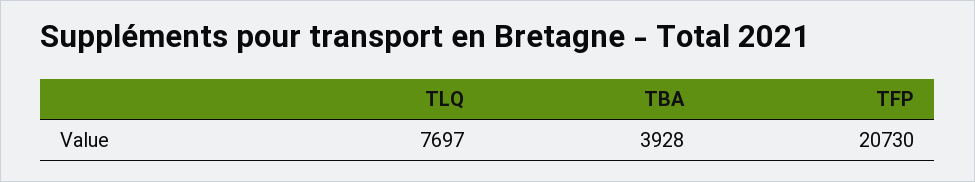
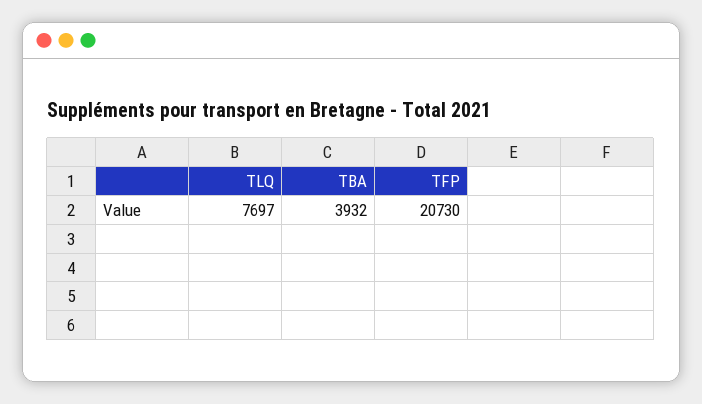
  {
    "TLQ": 7697,
-   "TBA": 3928,
+   "TBA": 3932,
    "TFP": 20730
  }

